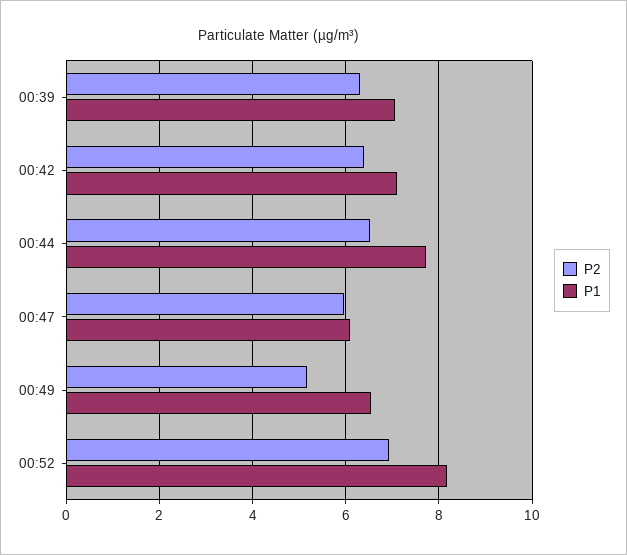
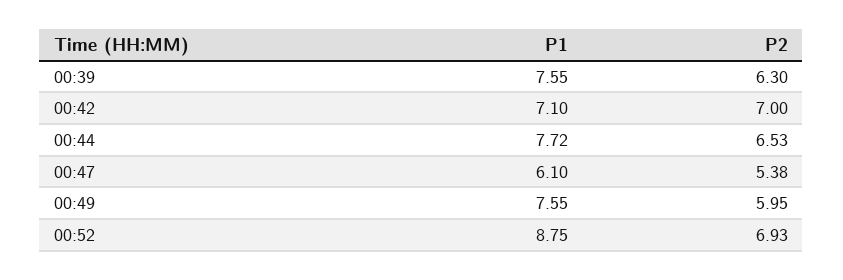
  {
    "P2": {
      "00:39": 6.3,
-     "00:42": 6.4,
+     "00:42": 7,
      "00:44": 6.53,
-     "00:47": 6,
+     "00:47": 5.38,
-     "00:49": 5.2,
+     "00:49": 5.95,
      "00:52": 6.93
    },
    "P1": {
-     "00:39": 7,
+     "00:39": 7.55,
      "00:42": 7.1,
      "00:44": 7.72,
      "00:47": 6.1,
-     "00:49": 6.6,
+     "00:49": 7.55,
-     "00:52": 8.2
+     "00:52": 8.75
    }
  }

